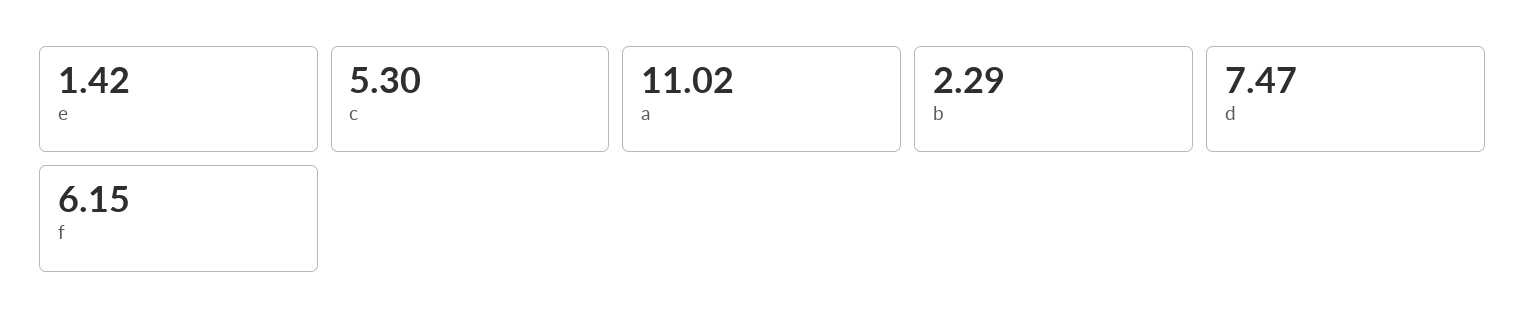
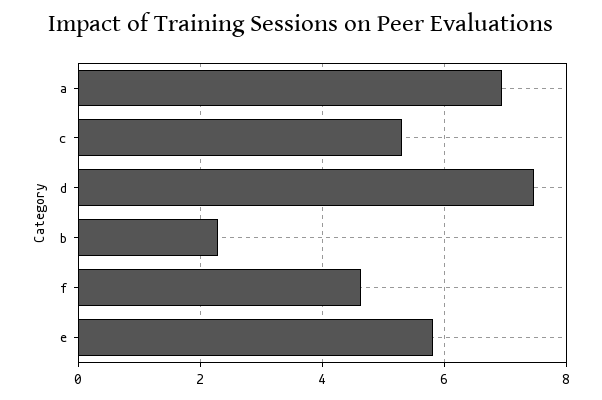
  {
-   "e": 1.42,
+   "e": 5.8,
    "c": 5.3,
-   "a": 11.02,
+   "a": 7,
    "b": 2.29,
    "d": 7.47,
-   "f": 6.15
+   "f": 4.6
  }

